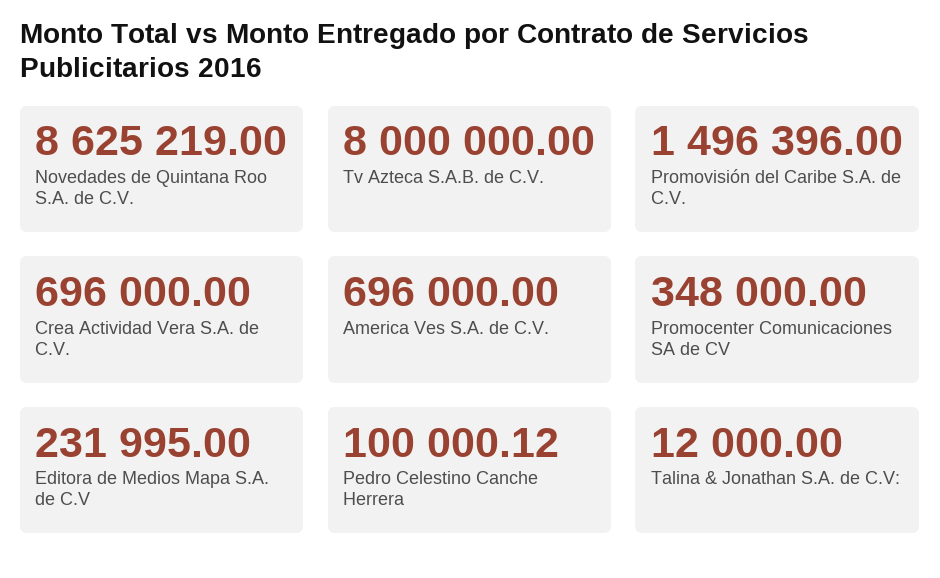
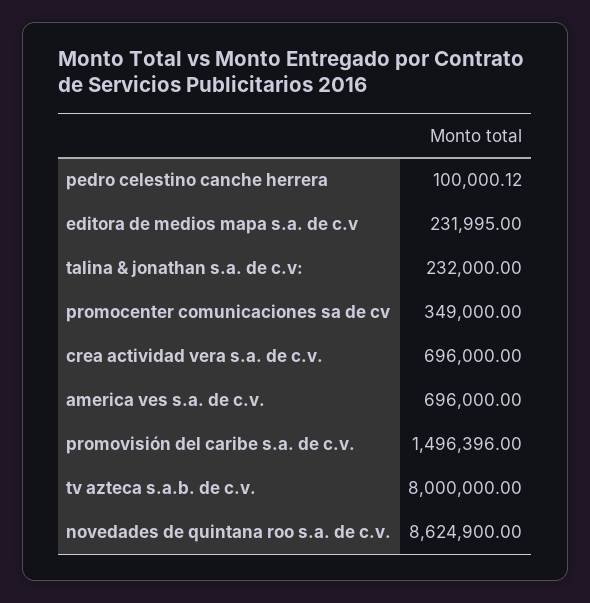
  {
-   "Novedades de Quintana Roo S.A. de C.V.": 8625219,
+   "Novedades de Quintana Roo S.A. de C.V.": 8624900,
    "Tv Azteca S.A.B. de C.V.": 8000000,
    "Promovisión del Caribe S.A. de C.V.": 1496396,
    "Crea Actividad Vera S.A. de C.V.": 696000,
    "America Ves S.A. de C.V.": 696000,
-   "Promocenter Comunicaciones SA de CV": 348000,
+   "Promocenter Comunicaciones SA de CV": 349000,
    "Editora de Medios Mapa S.A. de C.V": 231995,
    "Pedro Celestino Canche Herrera": 100000.12,
-   "Talina & Jonathan S.A. de C.V:": 12000
+   "Talina & Jonathan S.A. de C.V:": 232000
  }

